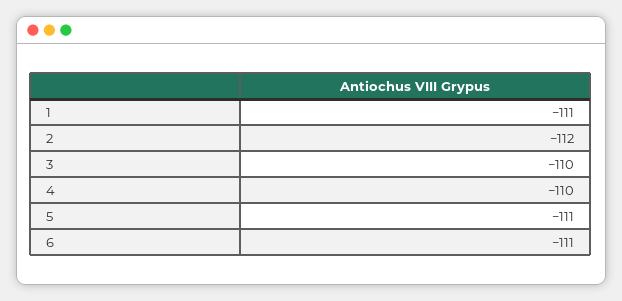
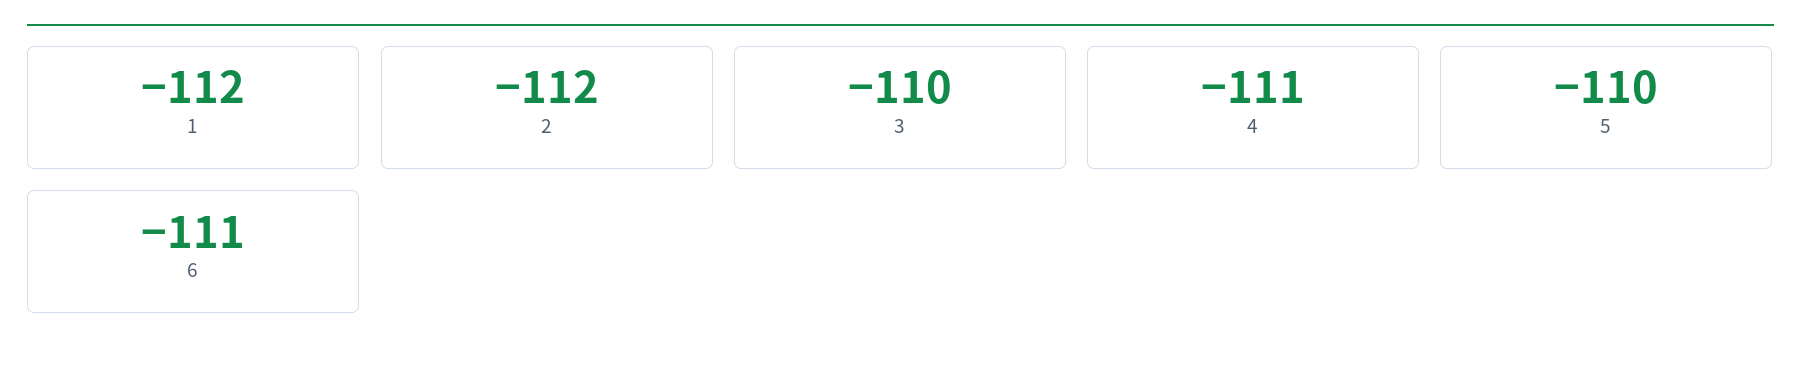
  {
-   "1": -111,
+   "1": -112,
    "2": -112,
    "3": -110,
-   "4": -110,
+   "4": -111,
-   "5": -111,
+   "5": -110,
    "6": -111
  }

